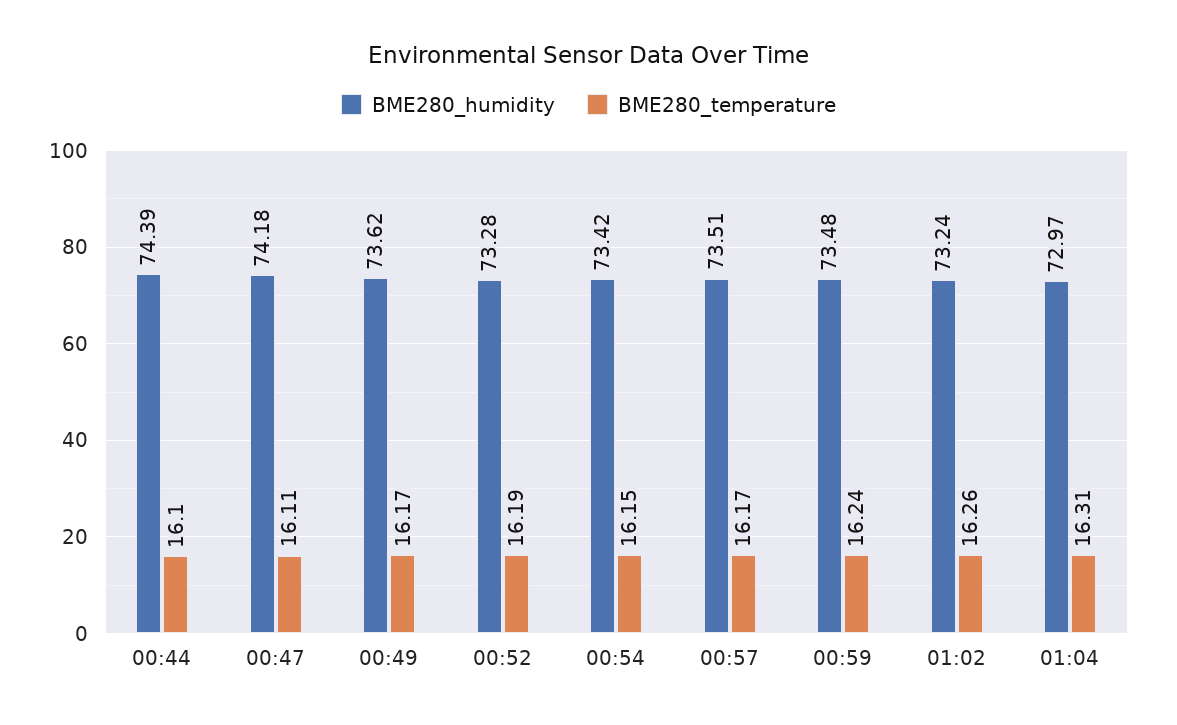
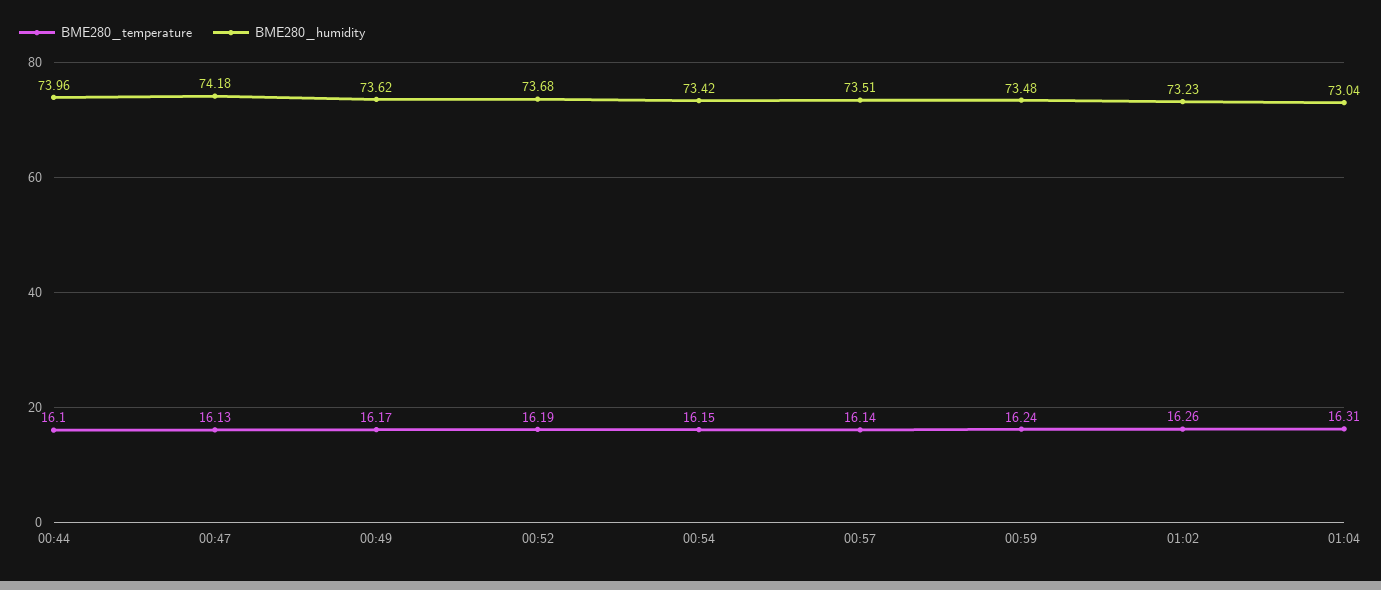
  {
    "BME280_humidity": {
-     "00:44": 74.39,
+     "00:44": 73.96,
      "00:47": 74.18,
      "00:49": 73.62,
-     "00:52": 73.28,
+     "00:52": 73.68,
      "00:54": 73.42,
      "00:57": 73.51,
      "00:59": 73.48,
-     "01:02": 73.24,
+     "01:02": 73.23,
-     "01:04": 72.97
+     "01:04": 73.04
    },
    "BME280_temperature": {
      "00:44": 16.1,
-     "00:47": 16.11,
+     "00:47": 16.13,
      "00:49": 16.17,
      "00:52": 16.19,
      "00:54": 16.15,
-     "00:57": 16.17,
+     "00:57": 16.14,
      "00:59": 16.24,
      "01:02": 16.26,
      "01:04": 16.31
    }
  }

